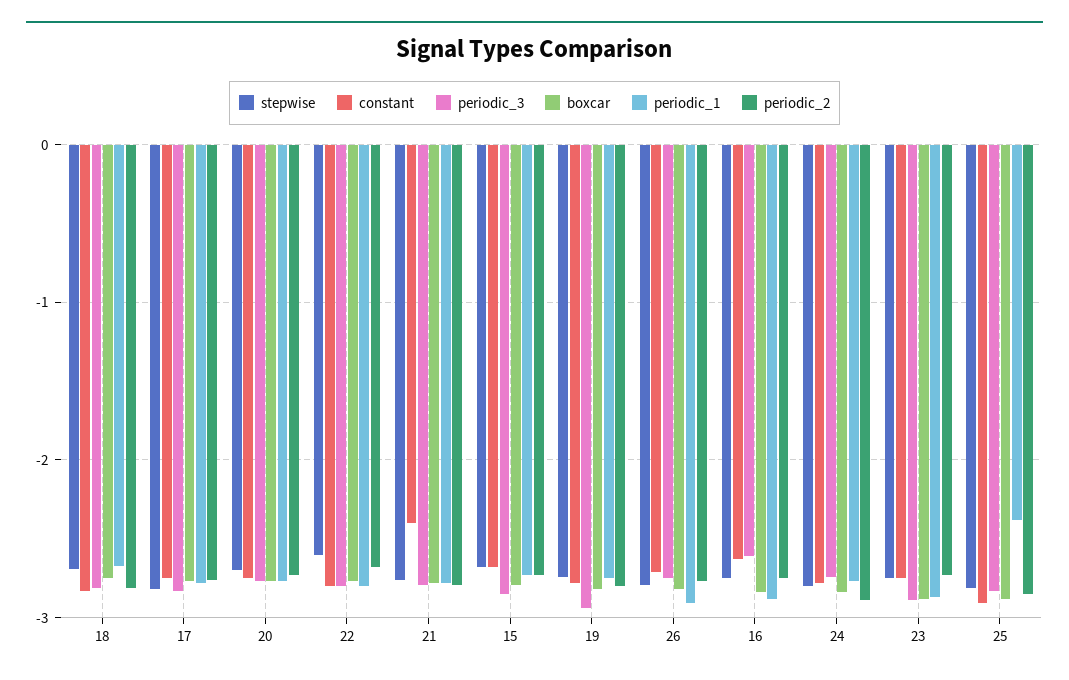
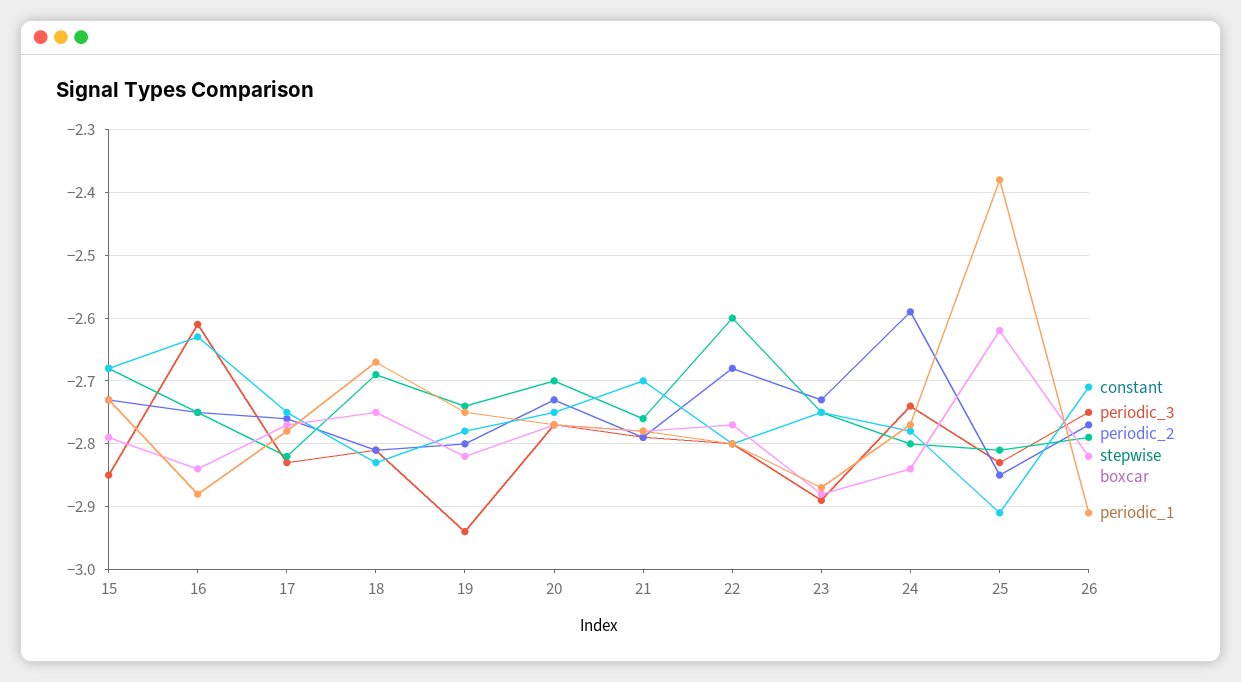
  {
    "stepwise": {
      "18": -2.69,
      "17": -2.82,
      "20": -2.7,
      "22": -2.6,
      "21": -2.76,
      "15": -2.68,
      "19": -2.74,
      "26": -2.79,
      "16": -2.75,
      "24": -2.8,
      "23": -2.75,
      "25": -2.81
    },
    "constant": {
      "18": -2.83,
      "17": -2.75,
      "20": -2.75,
      "22": -2.8,
-     "21": -2.4,
+     "21": -2.7,
      "15": -2.68,
      "19": -2.78,
      "26": -2.71,
      "16": -2.63,
      "24": -2.78,
      "23": -2.75,
      "25": -2.91
    },
    "periodic_3": {
      "18": -2.81,
      "17": -2.83,
      "20": -2.77,
      "22": -2.8,
      "21": -2.79,
      "15": -2.85,
      "19": -2.94,
      "26": -2.75,
      "16": -2.61,
      "24": -2.74,
      "23": -2.89,
      "25": -2.83
    },
    "boxcar": {
      "18": -2.75,
      "17": -2.77,
      "20": -2.77,
      "22": -2.77,
      "21": -2.78,
      "15": -2.79,
      "19": -2.82,
      "26": -2.82,
      "16": -2.84,
      "24": -2.84,
      "23": -2.88,
-     "25": -2.9
+     "25": -2.62
    },
    "periodic_1": {
      "18": -2.67,
      "17": -2.78,
      "20": -2.77,
      "22": -2.8,
      "21": -2.78,
      "15": -2.73,
      "19": -2.75,
      "26": -2.91,
      "16": -2.88,
      "24": -2.77,
      "23": -2.87,
      "25": -2.38
    },
    "periodic_2": {
      "18": -2.81,
      "17": -2.76,
      "20": -2.73,
      "22": -2.68,
      "21": -2.79,
      "15": -2.73,
      "19": -2.8,
      "26": -2.77,
      "16": -2.75,
-     "24": -2.9,
+     "24": -2.59,
      "23": -2.73,
      "25": -2.85
    }
  }

